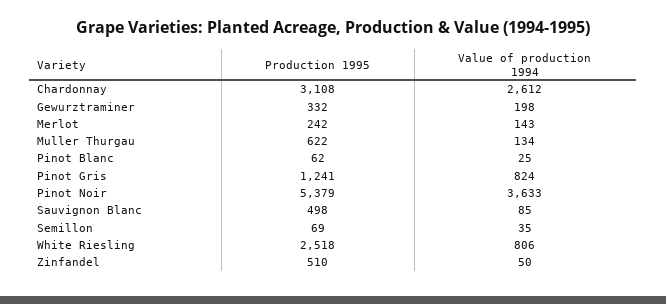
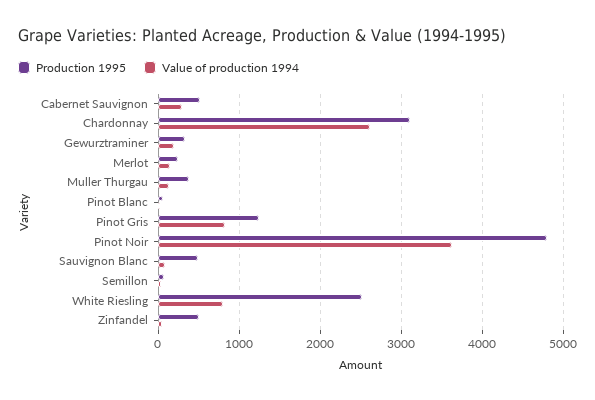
  {
    "Production 1995": {
      "Chardonnay": 3108,
      "Gewurztraminer": 332,
      "Merlot": 242,
-     "Muller Thurgau": 622,
+     "Muller Thurgau": 400,
      "Pinot Blanc": 62,
      "Pinot Gris": 1241,
-     "Pinot Noir": 5379,
+     "Pinot Noir": 4800,
      "Sauvignon Blanc": 498,
      "Semillon": 69,
      "White Riesling": 2518,
-     "Zinfandel": 510
+     "Zinfandel": 510,
+     "Cabernet Sauvignon": 500
    },
    "Value of production 1994": {
      "Chardonnay": 2612,
      "Gewurztraminer": 198,
      "Merlot": 143,
      "Muller Thurgau": 134,
      "Pinot Blanc": 25,
      "Pinot Gris": 824,
      "Pinot Noir": 3633,
      "Sauvignon Blanc": 85,
      "Semillon": 35,
      "White Riesling": 806,
-     "Zinfandel": 50
+     "Zinfandel": 50,
+     "Cabernet Sauvignon": 300
    }
  }

